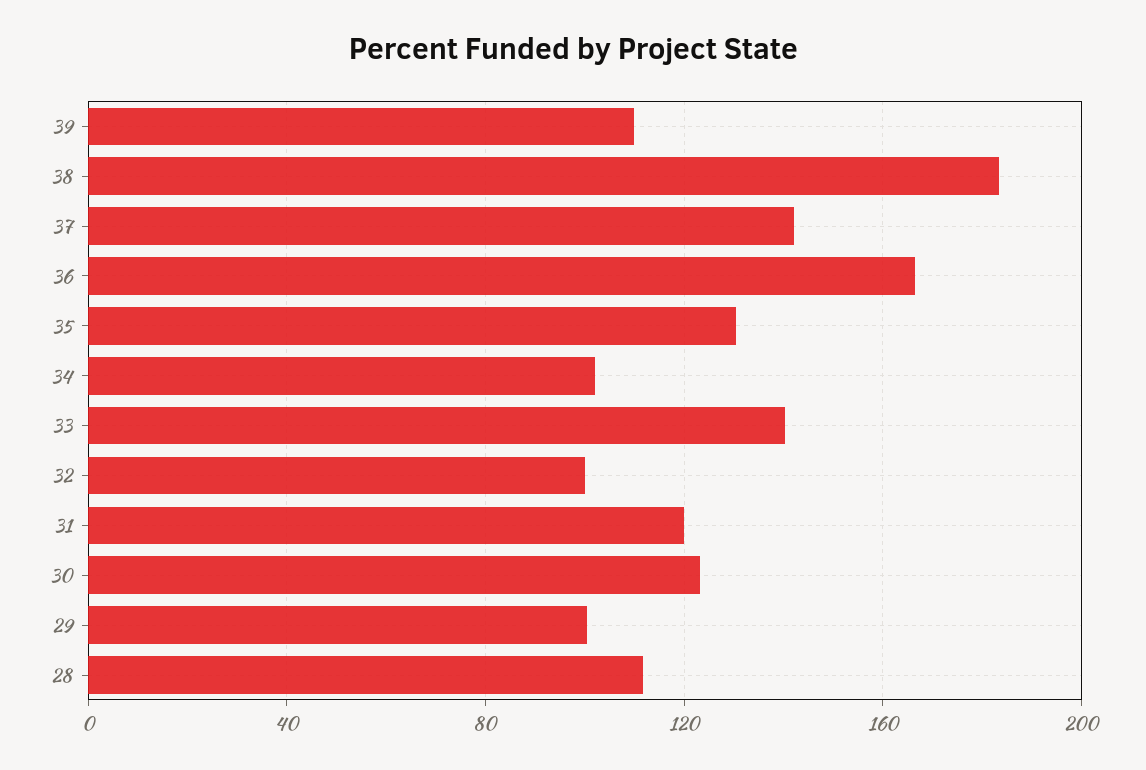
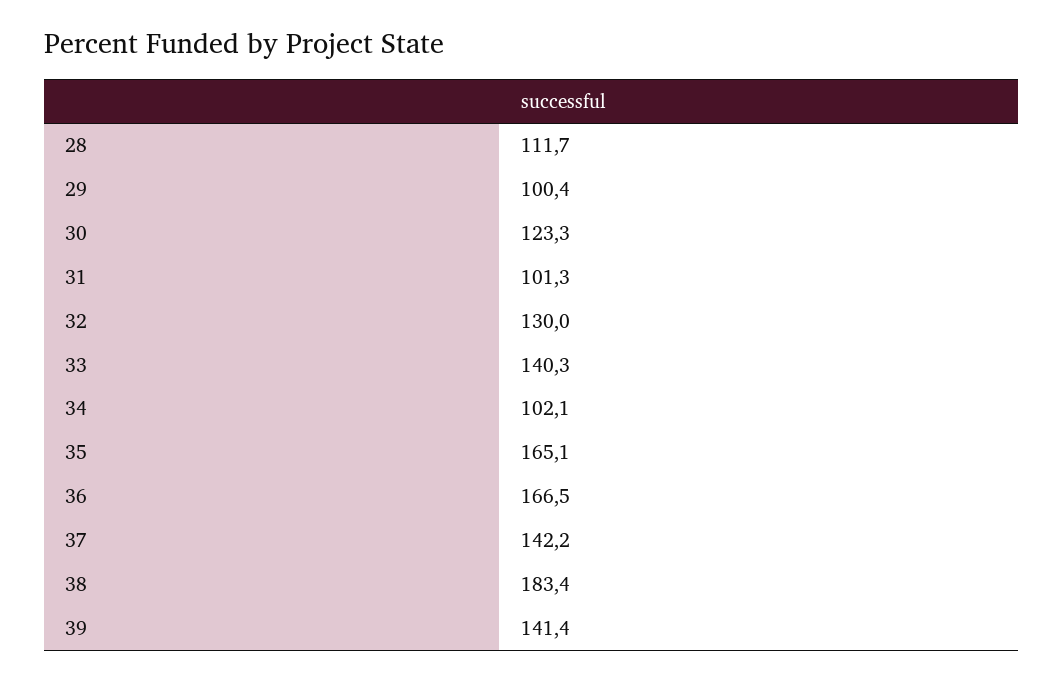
  {
-   "39": 110,
+   "39": 141.4,
    "38": 183.4,
    "37": 142.2,
    "36": 166.5,
-   "35": 130,
+   "35": 165.1,
    "34": 102.1,
    "33": 140.3,
-   "32": 100,
+   "32": 130,
-   "31": 120,
+   "31": 101.3,
    "30": 123.3,
    "29": 100.4,
    "28": 111.7
  }

